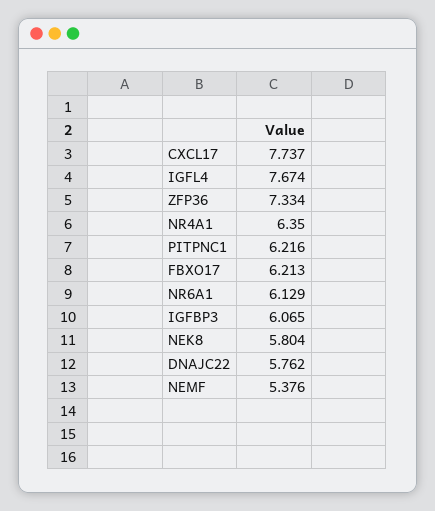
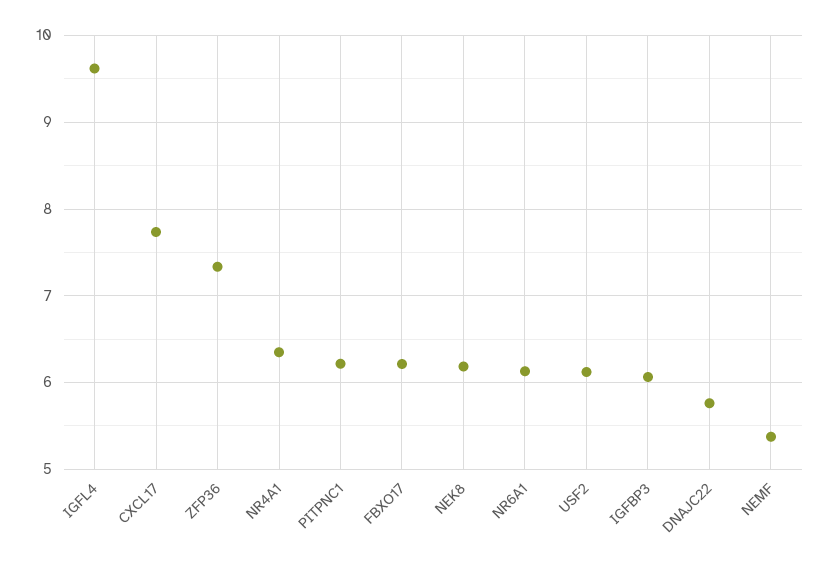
  {
    "CXCL17": 7.737,
-   "IGFL4": 7.674,
+   "IGFL4": 9.6,
    "ZFP36": 7.334,
    "NR4A1": 6.35,
    "PITPNC1": 6.216,
    "FBXO17": 6.213,
    "NR6A1": 6.129,
    "IGFBP3": 6.065,
-   "NEK8": 5.804,
+   "NEK8": 6.2,
    "DNAJC22": 5.762,
-   "NEMF": 5.376
+   "NEMF": 5.376,
+   "USF2": 6.1
  }

